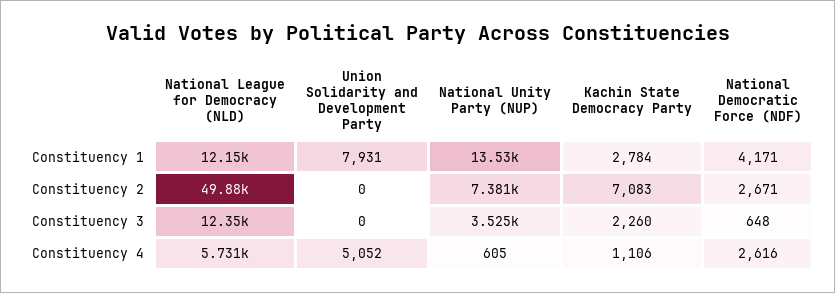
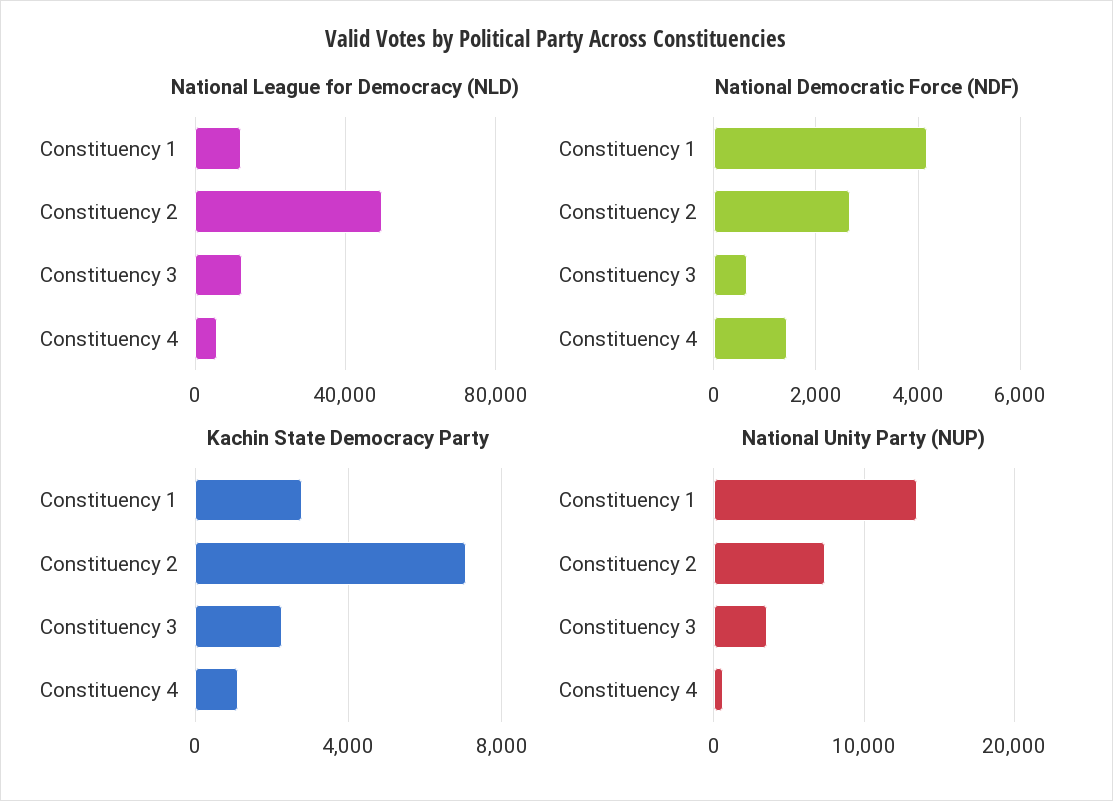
  {
    "National League for Democracy (NLD)": {
      "Constituency 1": 12150,
      "Constituency 2": 49880,
      "Constituency 3": 12350,
      "Constituency 4": 5731
    },
-   "Union Solidarity and Development Party": {
-     "Constituency 1": 7931,
-     "Constituency 2": 0,
-     "Constituency 3": 0,
-     "Constituency 4": 5052
-   },
    "National Unity Party (NUP)": {
      "Constituency 1": 13530,
      "Constituency 2": 7381,
      "Constituency 3": 3525,
      "Constituency 4": 605
    },
    "Kachin State Democracy Party": {
      "Constituency 1": 2784,
      "Constituency 2": 7083,
      "Constituency 3": 2260,
      "Constituency 4": 1106
    },
    "National Democratic Force (NDF)": {
      "Constituency 1": 4171,
      "Constituency 2": 2671,
      "Constituency 3": 648,
-     "Constituency 4": 2616
+     "Constituency 4": 1400
    }
  }

